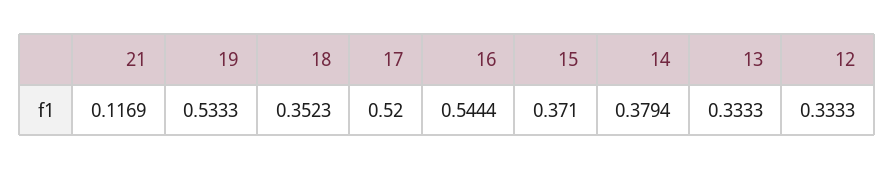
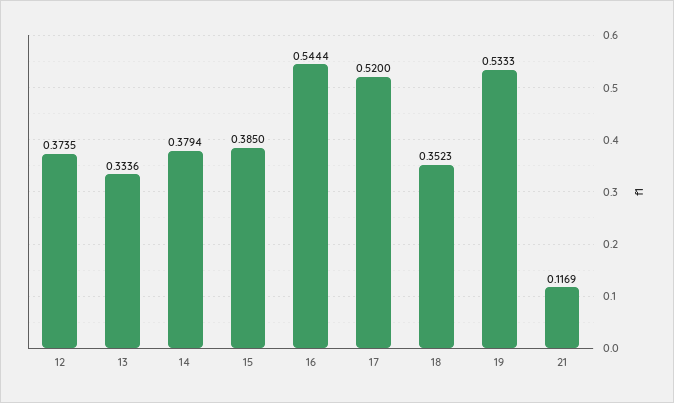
  {
    "21": 0.1169,
    "19": 0.5333,
    "18": 0.3523,
    "17": 0.52,
    "16": 0.5444,
-   "15": 0.371,
+   "15": 0.385,
    "14": 0.3794,
-   "13": 0.3333,
+   "13": 0.3336,
-   "12": 0.3333
+   "12": 0.3735
  }

